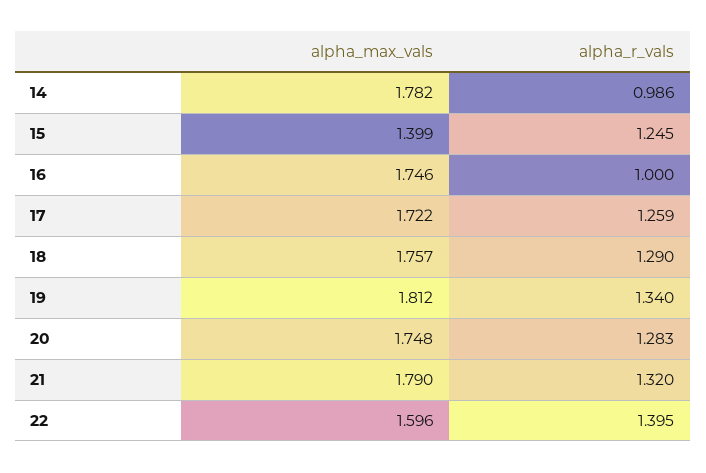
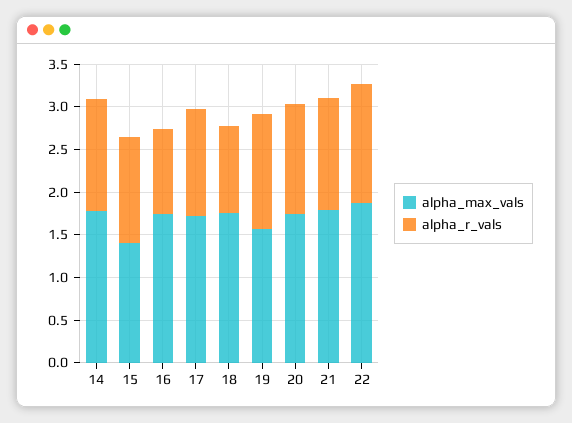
  {
    "alpha_max_vals": {
      "14": 1.782,
      "15": 1.399,
      "16": 1.746,
      "17": 1.722,
      "18": 1.757,
-     "19": 1.812,
+     "19": 1.6,
      "20": 1.748,
      "21": 1.79,
-     "22": 1.596
+     "22": 1.9
    },
    "alpha_r_vals": {
-     "14": 0.986,
+     "14": 1.3,
      "15": 1.245,
      "16": 1,
      "17": 1.259,
-     "18": 1.29,
+     "18": 1,
      "19": 1.34,
      "20": 1.283,
      "21": 1.32,
      "22": 1.395
    }
  }

